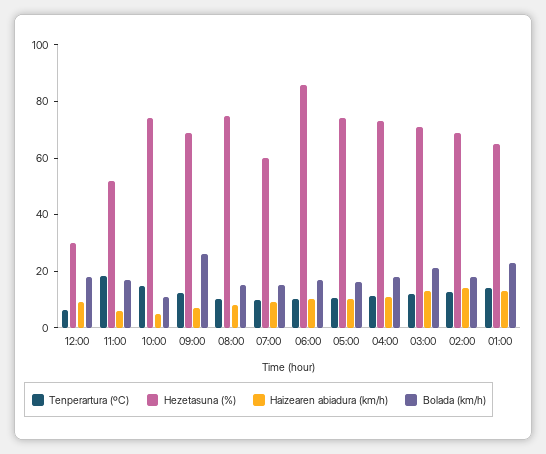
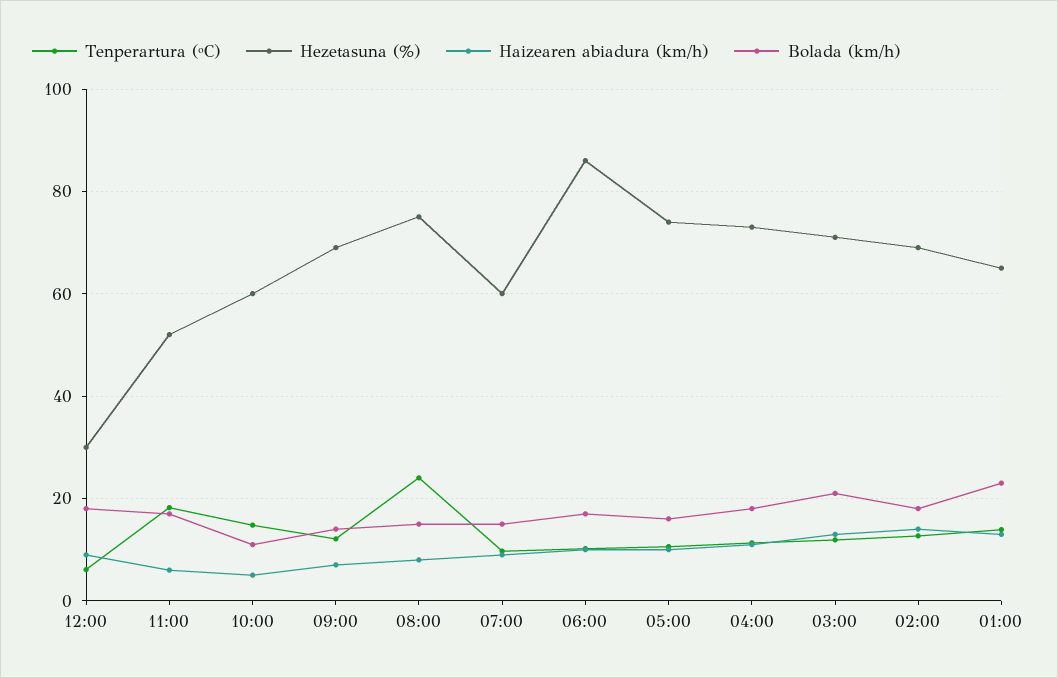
  {
    "Tenperartura (ºC)": {
      "12:00": 6,
      "11:00": 18,
      "10:00": 14,
      "09:00": 12,
-     "08:00": 10,
+     "08:00": 24,
      "07:00": 10,
      "06:00": 10,
      "05:00": 10,
      "04:00": 12,
      "03:00": 12,
      "02:00": 12,
      "01:00": 14
    },
    "Hezetasuna (%)": {
      "12:00": 30,
      "11:00": 52,
-     "10:00": 75,
+     "10:00": 60,
      "09:00": 70,
      "08:00": 76,
      "07:00": 60,
      "06:00": 86,
      "05:00": 74,
      "04:00": 74,
      "03:00": 72,
      "02:00": 70,
      "01:00": 66
    },
    "Haizearen abiadura (km/h)": {
      "12:00": 10,
      "11:00": 6,
      "10:00": 6,
      "09:00": 8,
      "08:00": 8,
      "07:00": 10,
      "06:00": 10,
      "05:00": 10,
      "04:00": 12,
      "03:00": 14,
      "02:00": 14,
      "01:00": 14
    },
    "Bolada (km/h)": {
      "12:00": 18,
      "11:00": 18,
      "10:00": 12,
-     "09:00": 25,
+     "09:00": 14,
      "08:00": 16,
      "07:00": 16,
      "06:00": 18,
      "05:00": 16,
      "04:00": 18,
      "03:00": 22,
      "02:00": 18,
      "01:00": 24
    }
  }

